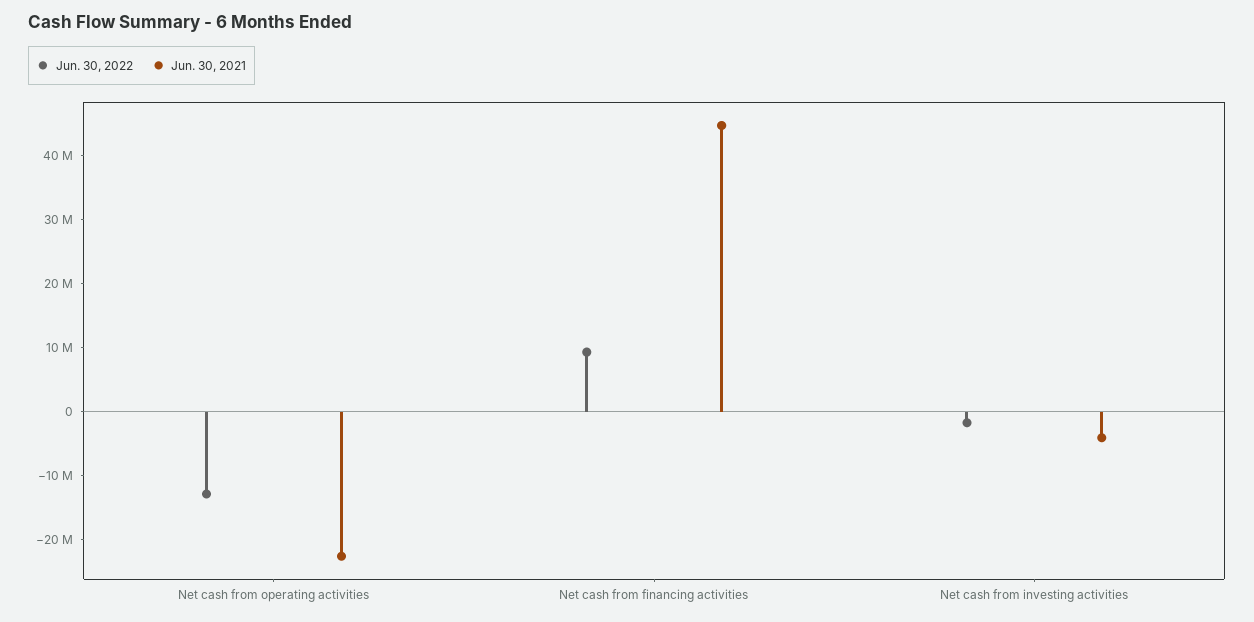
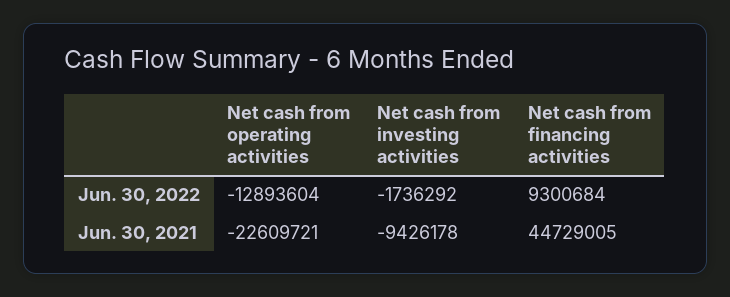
  {
    "Jun. 30, 2022": {
      "Net cash from operating activities": -12893604,
      "Net cash from financing activities": 9300684,
      "Net cash from investing activities": -1736292
    },
    "Jun. 30, 2021": {
      "Net cash from operating activities": -22609721,
      "Net cash from financing activities": 44729005,
-     "Net cash from investing activities": -4000000
+     "Net cash from investing activities": -9426178
    }
  }

